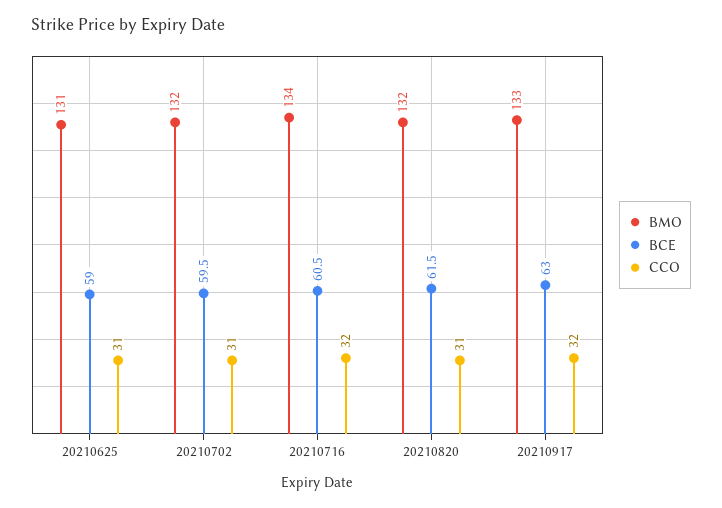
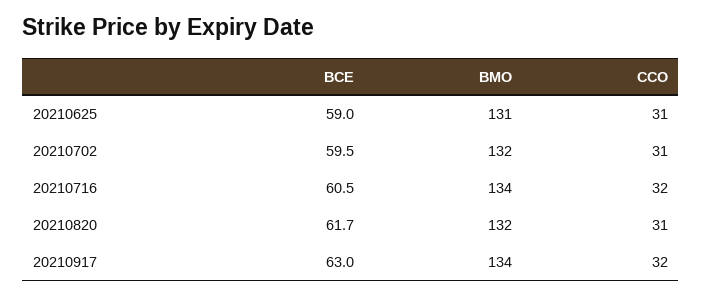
  {
    "BMO": {
      "20210625": 131,
      "20210702": 132,
      "20210716": 134,
      "20210820": 132,
-     "20210917": 133
+     "20210917": 134
    },
    "BCE": {
      "20210625": 59,
      "20210702": 59.5,
      "20210716": 60.5,
-     "20210820": 61.5,
+     "20210820": 61.7,
      "20210917": 63
    },
    "CCO": {
      "20210625": 31,
      "20210702": 31,
      "20210716": 32,
      "20210820": 31,
      "20210917": 32
    }
  }

